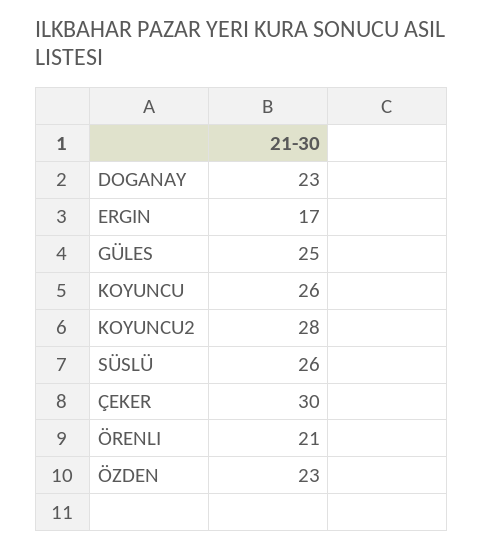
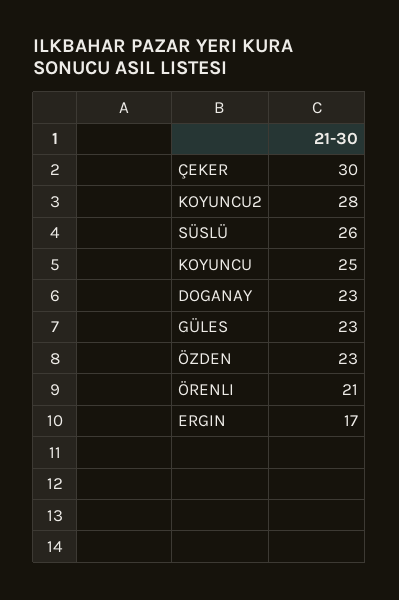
  {
    "DOGANAY": 23,
    "ERGIN": 17,
-   "GÜLES": 25,
+   "GÜLES": 23,
-   "KOYUNCU": 26,
+   "KOYUNCU": 25,
    "KOYUNCU2": 28,
    "SÜSLÜ": 26,
    "ÇEKER": 30,
    "ÖRENLI": 21,
    "ÖZDEN": 23
  }

